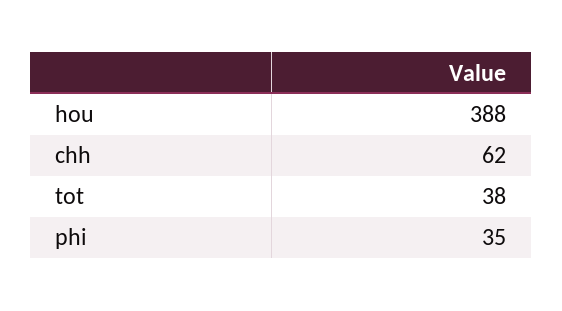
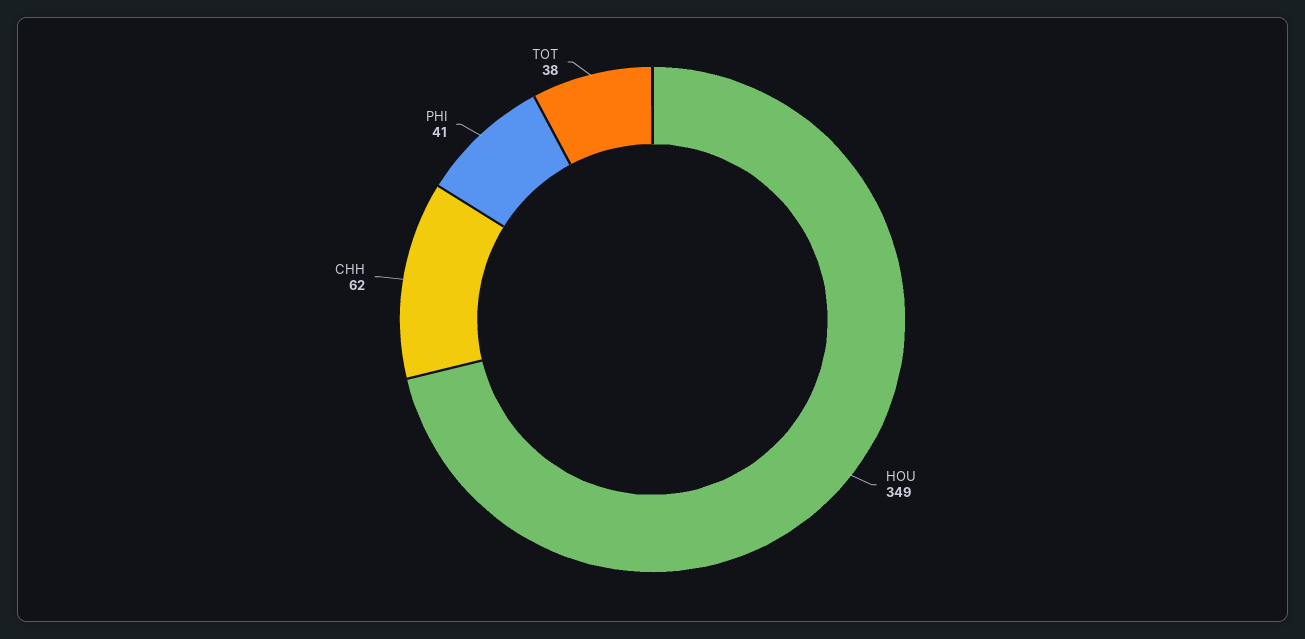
  {
-   "hou": 388,
+   "hou": 349,
    "chh": 62,
    "tot": 38,
-   "phi": 35
+   "phi": 41
  }

